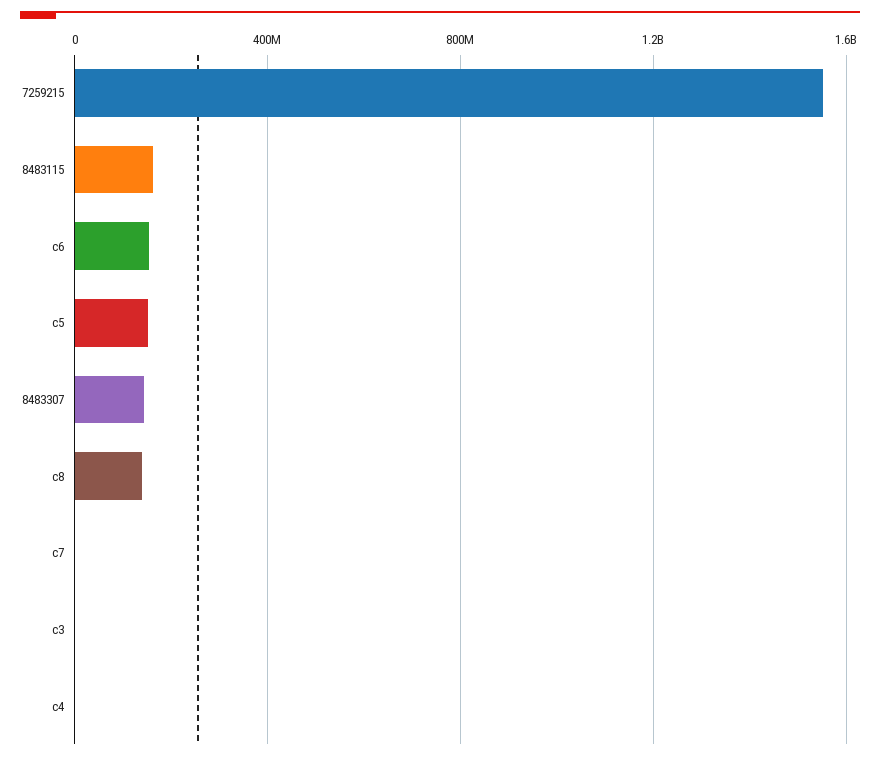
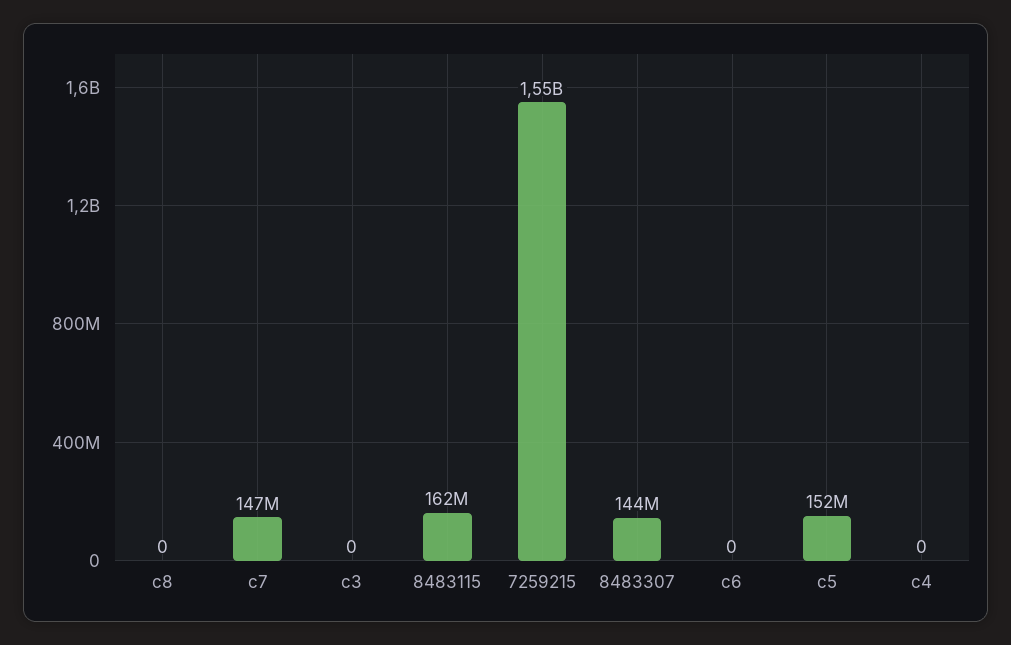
  {
    "7259215": 1550000000,
    "8483115": 162000000,
-   "c6": 150000000,
+   "c6": 0,
    "c5": 152000000,
    "8483307": 144000000,
-   "c8": 150000000,
+   "c8": 0,
-   "c7": 0,
+   "c7": 147000000,
    "c3": 0,
    "c4": 0
  }

